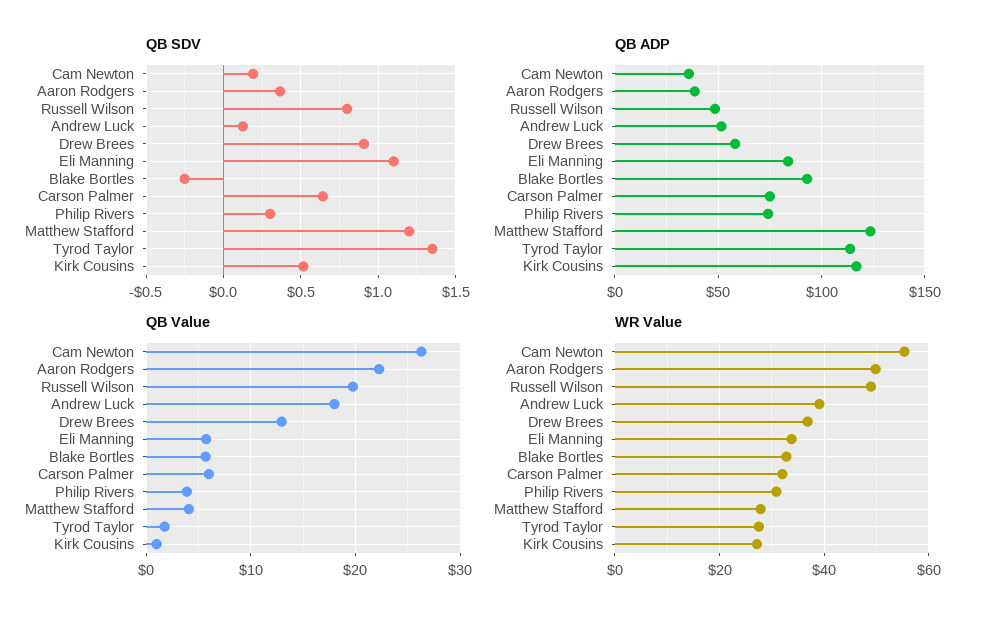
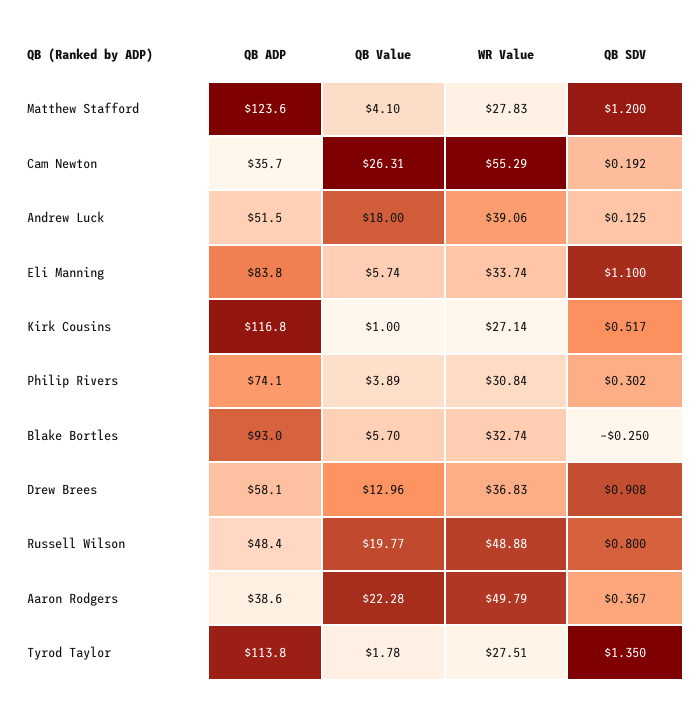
  {
    "QB SDV": {
      "Cam Newton": 0.192,
      "Aaron Rodgers": 0.367,
      "Russell Wilson": 0.8,
      "Andrew Luck": 0.125,
      "Drew Brees": 0.908,
      "Eli Manning": 1.1,
      "Blake Bortles": -0.25,
-     "Carson Palmer": 0.65,
      "Philip Rivers": 0.302,
      "Matthew Stafford": 1.2,
      "Tyrod Taylor": 1.35,
      "Kirk Cousins": 0.517
    },
    "QB ADP": {
      "Cam Newton": 35.7,
      "Aaron Rodgers": 38.6,
      "Russell Wilson": 48.4,
      "Andrew Luck": 51.5,
      "Drew Brees": 58.1,
      "Eli Manning": 83.8,
      "Blake Bortles": 93,
-     "Carson Palmer": 75,
      "Philip Rivers": 74.1,
      "Matthew Stafford": 123.6,
      "Tyrod Taylor": 113.8,
      "Kirk Cousins": 116.8
    },
    "QB Value": {
      "Cam Newton": 26.31,
      "Aaron Rodgers": 22.28,
      "Russell Wilson": 19.77,
      "Andrew Luck": 18,
      "Drew Brees": 12.96,
      "Eli Manning": 5.74,
      "Blake Bortles": 5.7,
-     "Carson Palmer": 6,
      "Philip Rivers": 3.89,
      "Matthew Stafford": 4.1,
      "Tyrod Taylor": 1.78,
      "Kirk Cousins": 1
    },
    "WR Value": {
      "Cam Newton": 55.29,
      "Aaron Rodgers": 49.79,
      "Russell Wilson": 48.88,
      "Andrew Luck": 39.06,
      "Drew Brees": 36.83,
      "Eli Manning": 33.74,
      "Blake Bortles": 32.74,
-     "Carson Palmer": 32,
      "Philip Rivers": 30.84,
      "Matthew Stafford": 27.83,
      "Tyrod Taylor": 27.51,
      "Kirk Cousins": 27.14
    }
  }

